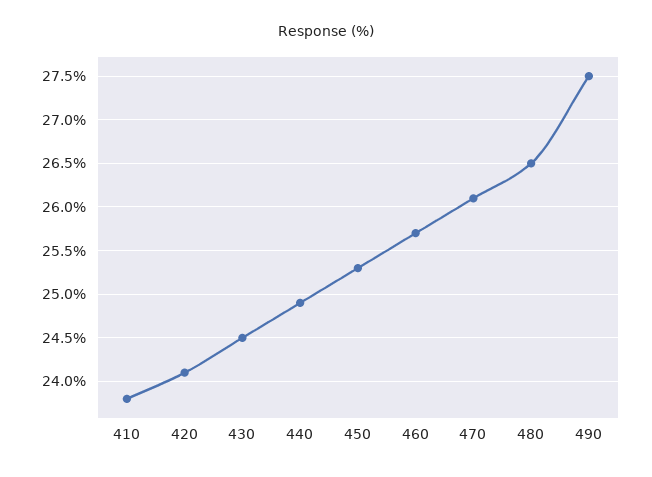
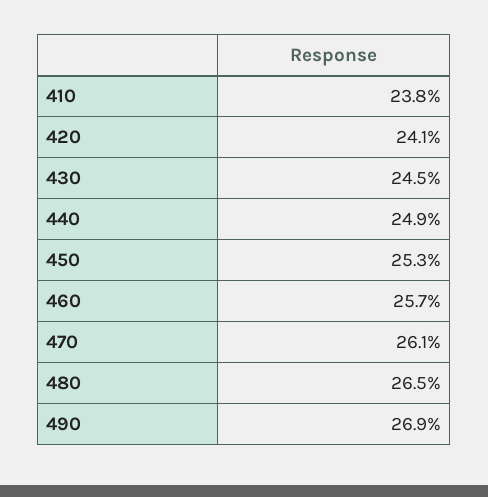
  {
    "410": 23.8,
    "420": 24.1,
    "430": 24.5,
    "440": 24.9,
    "450": 25.3,
    "460": 25.7,
    "470": 26.1,
    "480": 26.5,
-   "490": 27.5
+   "490": 26.9
  }

